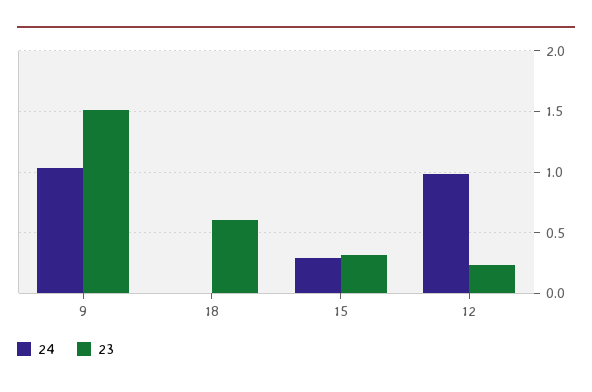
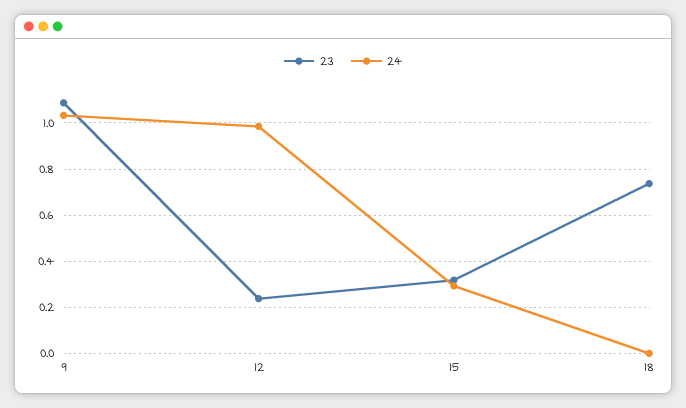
  {
    "24": {
      "9": 1.05,
      "18": 0,
      "15": 0.3,
      "12": 1
    },
    "23": {
-     "9": 1.5,
+     "9": 1.1,
-     "18": 0.6,
+     "18": 0.75,
      "15": 0.3,
      "12": 0.25
    }
  }

